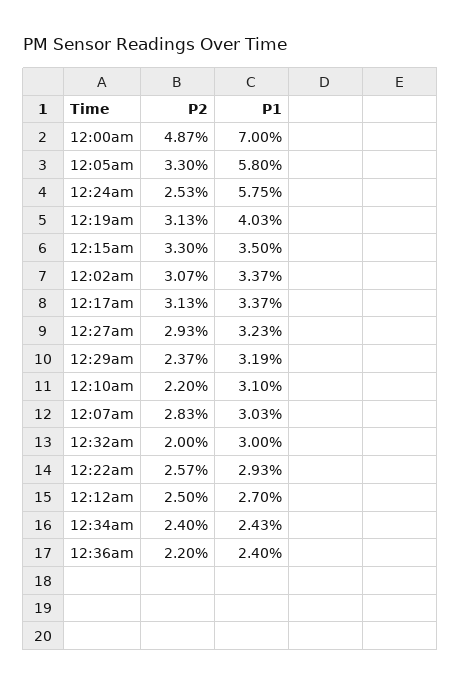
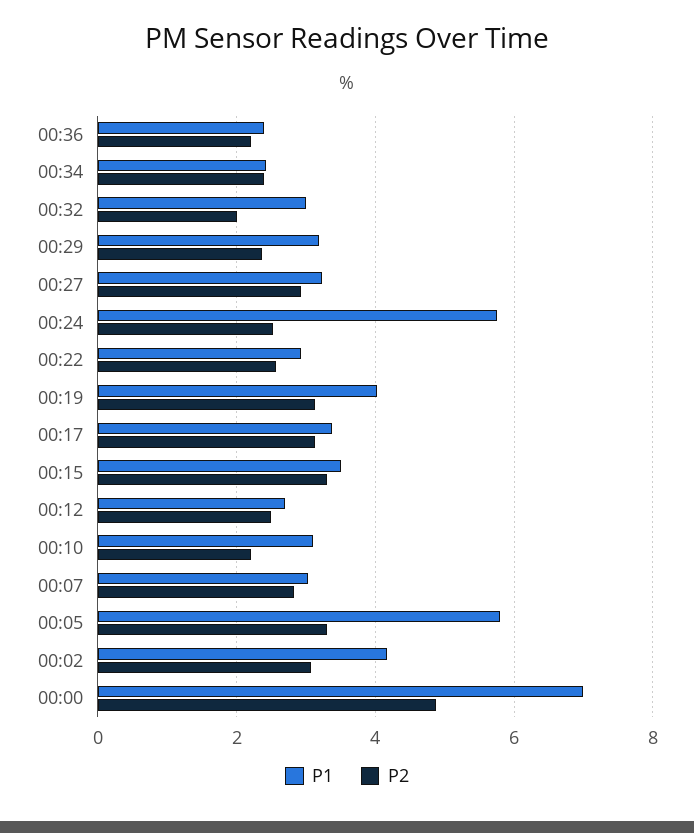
  {
    "P2": {
      "12:00am": 4.87,
      "12:05am": 3.3,
      "12:24am": 2.53,
      "12:19am": 3.13,
      "12:15am": 3.3,
      "12:02am": 3.07,
      "12:17am": 3.13,
      "12:27am": 2.93,
      "12:29am": 2.37,
      "12:10am": 2.2,
      "12:07am": 2.83,
      "12:32am": 2,
      "12:22am": 2.57,
      "12:12am": 2.5,
      "12:34am": 2.4,
      "12:36am": 2.2
    },
    "P1": {
      "12:00am": 7,
      "12:05am": 5.8,
      "12:24am": 5.75,
      "12:19am": 4.03,
      "12:15am": 3.5,
-     "12:02am": 3.37,
+     "12:02am": 4.2,
      "12:17am": 3.37,
      "12:27am": 3.23,
      "12:29am": 3.19,
      "12:10am": 3.1,
      "12:07am": 3.03,
      "12:32am": 3,
      "12:22am": 2.93,
      "12:12am": 2.7,
      "12:34am": 2.43,
      "12:36am": 2.4
    }
  }

